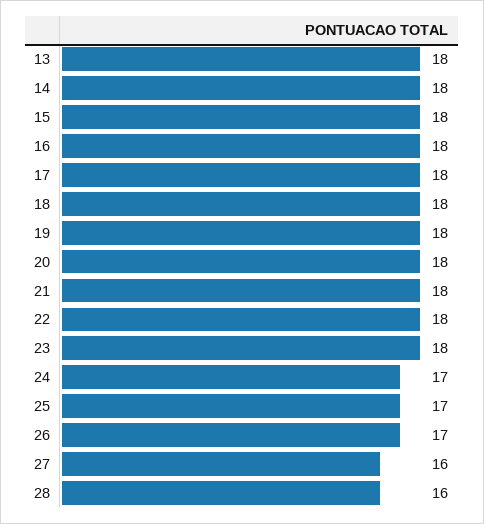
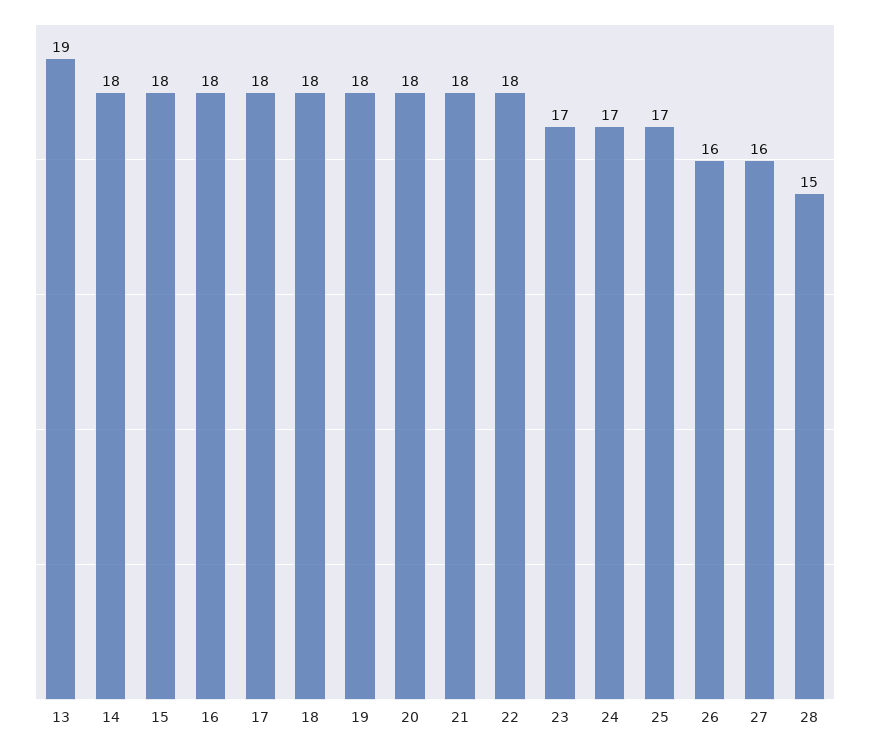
  {
-   "13": 18,
+   "13": 19,
    "14": 18,
    "15": 18,
    "16": 18,
    "17": 18,
    "18": 18,
    "19": 18,
    "20": 18,
    "21": 18,
    "22": 18,
-   "23": 18,
+   "23": 17,
    "24": 17,
    "25": 17,
-   "26": 17,
+   "26": 16,
    "27": 16,
-   "28": 16
+   "28": 15
  }

